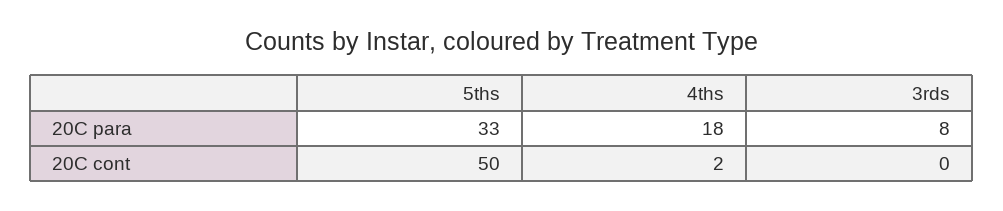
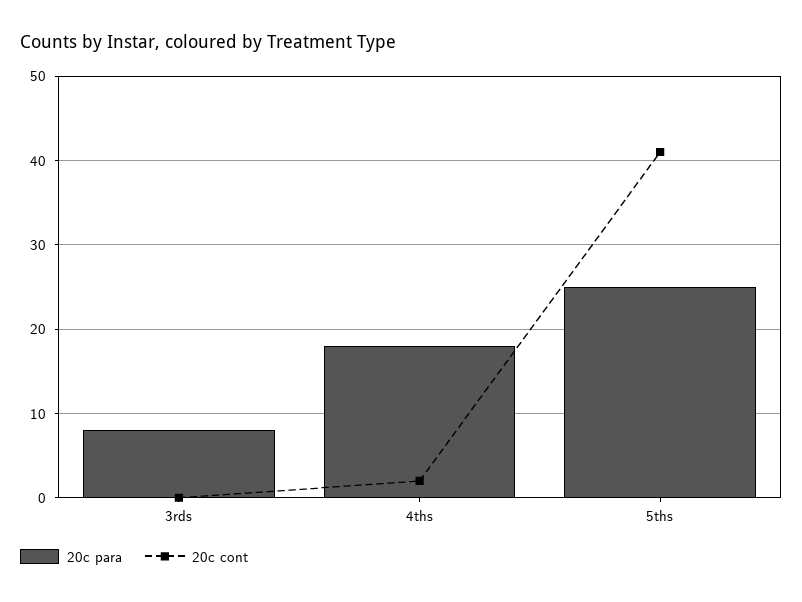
  {
    "20C para": {
-     "5ths": 33,
+     "5ths": 25,
      "4ths": 18,
      "3rds": 8
    },
    "20C cont": {
-     "5ths": 50,
+     "5ths": 41,
      "4ths": 2,
      "3rds": 0
    }
  }

